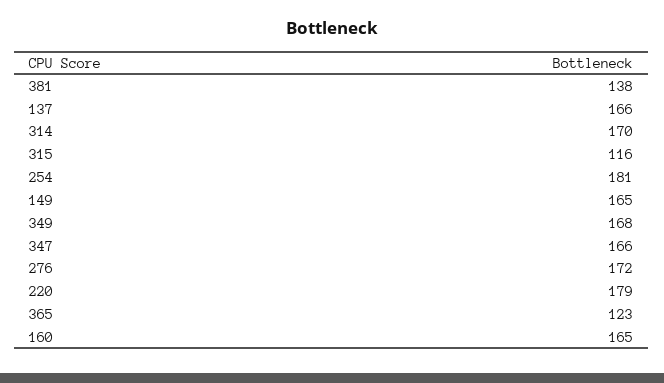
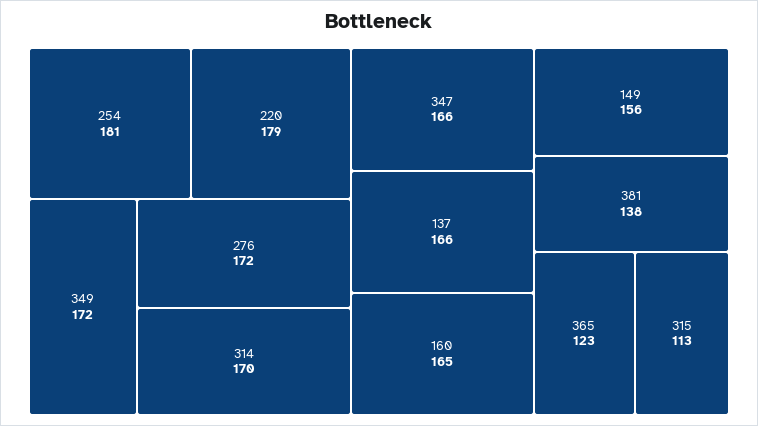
  {
    "381": 138,
    "137": 166,
    "314": 170,
-   "315": 116,
+   "315": 113,
    "254": 181,
-   "149": 165,
+   "149": 156,
-   "349": 168,
+   "349": 172,
    "347": 166,
    "276": 172,
    "220": 179,
    "365": 123,
    "160": 165
  }

